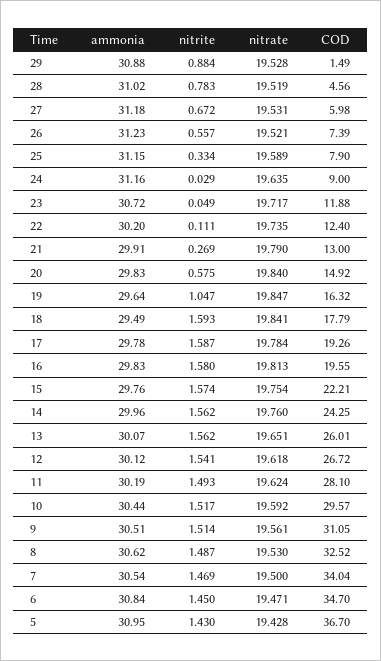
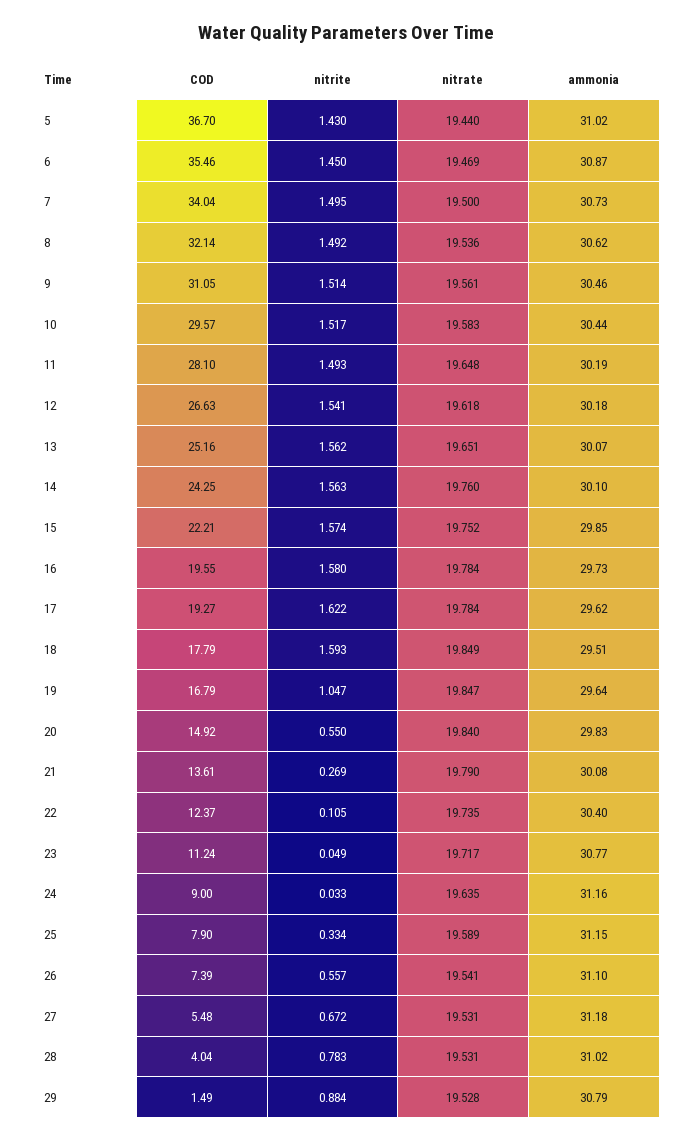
  {
    "ammonia": {
-     "29": 30.88,
+     "29": 30.79,
      "28": 31.02,
      "27": 31.18,
-     "26": 31.23,
+     "26": 31.1,
      "25": 31.15,
      "24": 31.16,
-     "23": 30.72,
+     "23": 30.77,
-     "22": 30.2,
+     "22": 30.4,
-     "21": 29.91,
+     "21": 30.08,
      "20": 29.83,
      "19": 29.64,
-     "18": 29.49,
+     "18": 29.51,
-     "17": 29.78,
+     "17": 29.62,
-     "16": 29.83,
+     "16": 29.73,
-     "15": 29.76,
+     "15": 29.85,
-     "14": 29.96,
+     "14": 30.1,
      "13": 30.07,
-     "12": 30.12,
+     "12": 30.18,
      "11": 30.19,
      "10": 30.44,
-     "9": 30.51,
+     "9": 30.46,
      "8": 30.62,
-     "7": 30.54,
+     "7": 30.73,
-     "6": 30.84,
+     "6": 30.87,
-     "5": 30.95
+     "5": 31.02
    },
    "nitrite": {
      "29": 0.884,
      "28": 0.783,
      "27": 0.672,
      "26": 0.557,
      "25": 0.334,
-     "24": 0.029,
+     "24": 0.033,
      "23": 0.049,
-     "22": 0.111,
+     "22": 0.105,
      "21": 0.269,
-     "20": 0.575,
+     "20": 0.55,
      "19": 1.047,
      "18": 1.593,
-     "17": 1.587,
+     "17": 1.622,
      "16": 1.58,
      "15": 1.574,
-     "14": 1.562,
+     "14": 1.563,
      "13": 1.562,
      "12": 1.541,
      "11": 1.493,
      "10": 1.517,
      "9": 1.514,
-     "8": 1.487,
+     "8": 1.492,
-     "7": 1.469,
+     "7": 1.495,
      "6": 1.45,
      "5": 1.43
    },
    "nitrate": {
      "29": 19.528,
-     "28": 19.519,
+     "28": 19.531,
      "27": 19.531,
-     "26": 19.521,
+     "26": 19.541,
      "25": 19.589,
      "24": 19.635,
      "23": 19.717,
      "22": 19.735,
      "21": 19.79,
      "20": 19.84,
      "19": 19.847,
-     "18": 19.841,
+     "18": 19.849,
      "17": 19.784,
-     "16": 19.813,
+     "16": 19.784,
-     "15": 19.754,
+     "15": 19.752,
      "14": 19.76,
      "13": 19.651,
      "12": 19.618,
-     "11": 19.624,
+     "11": 19.648,
-     "10": 19.592,
+     "10": 19.583,
      "9": 19.561,
-     "8": 19.53,
+     "8": 19.536,
      "7": 19.5,
-     "6": 19.471,
+     "6": 19.469,
-     "5": 19.428
+     "5": 19.44
    },
    "COD": {
      "29": 1.49,
-     "28": 4.56,
+     "28": 4.04,
-     "27": 5.98,
+     "27": 5.48,
      "26": 7.39,
      "25": 7.9,
      "24": 9,
-     "23": 11.88,
+     "23": 11.24,
-     "22": 12.4,
+     "22": 12.37,
-     "21": 13,
+     "21": 13.61,
      "20": 14.92,
-     "19": 16.32,
+     "19": 16.79,
      "18": 17.79,
-     "17": 19.26,
+     "17": 19.27,
      "16": 19.55,
      "15": 22.21,
      "14": 24.25,
-     "13": 26.01,
+     "13": 25.16,
-     "12": 26.72,
+     "12": 26.63,
      "11": 28.1,
      "10": 29.57,
      "9": 31.05,
-     "8": 32.52,
+     "8": 32.14,
      "7": 34.04,
-     "6": 34.7,
+     "6": 35.46,
      "5": 36.7
    }
  }

